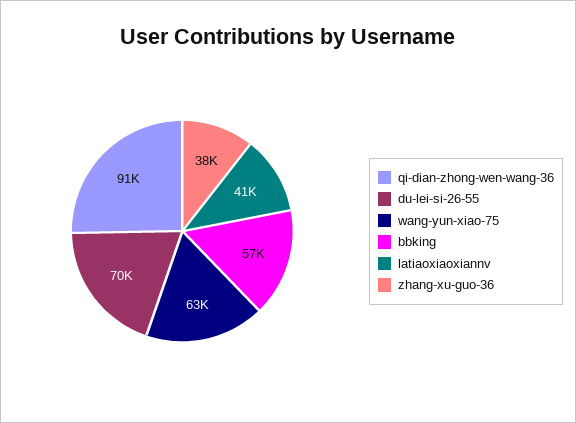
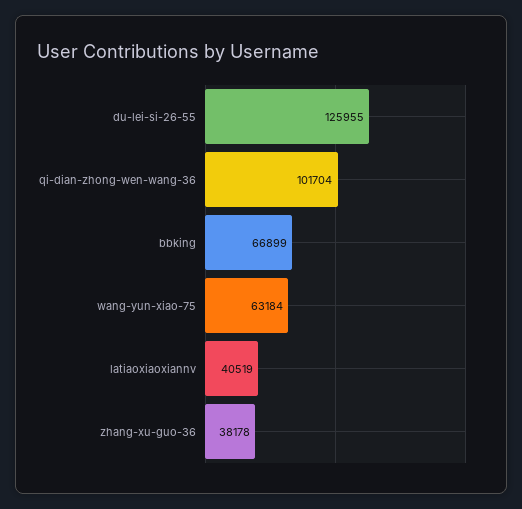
  {
-   "qi-dian-zhong-wen-wang-36": 91000,
+   "qi-dian-zhong-wen-wang-36": 101704,
-   "du-lei-si-26-55": 70000,
+   "du-lei-si-26-55": 125955,
    "wang-yun-xiao-75": 63184,
-   "bbking": 57000,
+   "bbking": 66899,
    "latiaoxiaoxiannv": 40519,
    "zhang-xu-guo-36": 38178
  }

